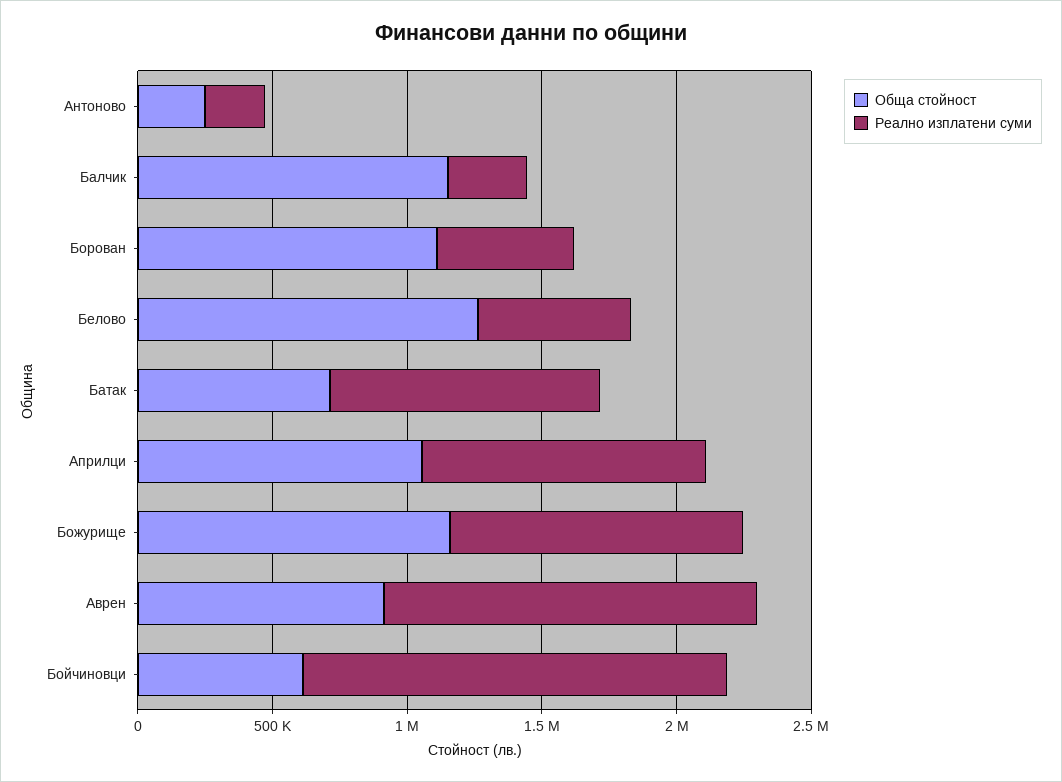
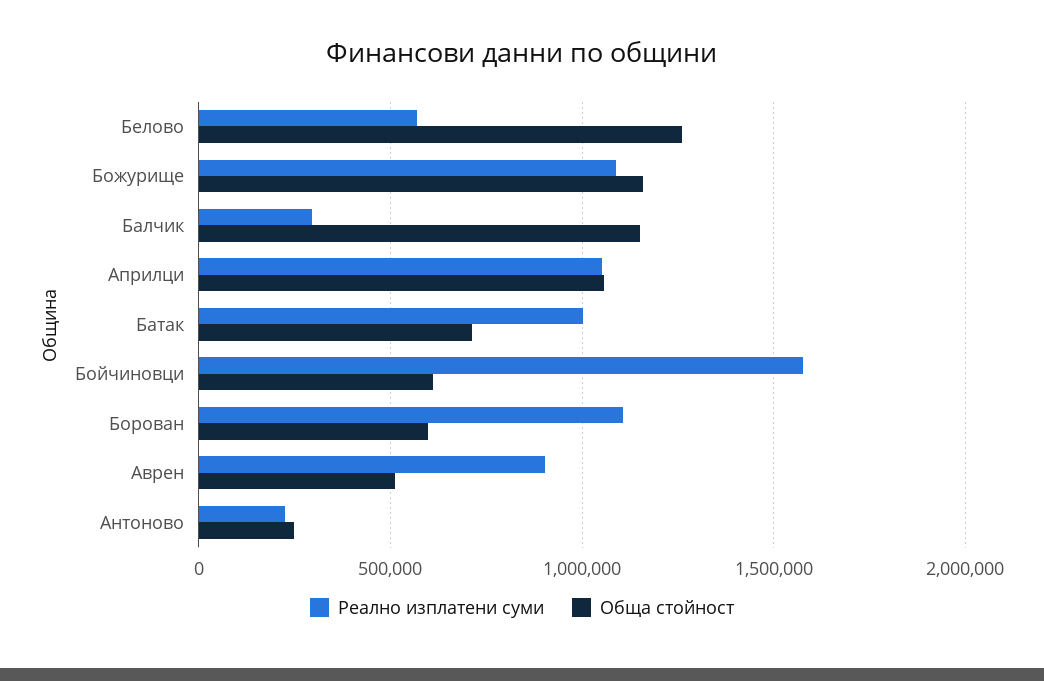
  {
    "Обща стойност": {
      "Антоново": 250000,
      "Балчик": 1150000,
-     "Борован": 1100000,
+     "Борован": 600000,
      "Белово": 1250000,
      "Батак": 700000,
      "Априлци": 1050000,
      "Божурище": 1150000,
-     "Аврен": 900000,
+     "Аврен": 500000,
      "Бойчиновци": 600000
    },
    "Реално изплатени суми": {
      "Антоново": 200000,
      "Балчик": 300000,
-     "Борован": 500000,
+     "Борован": 1100000,
      "Белово": 550000,
      "Батак": 1000000,
      "Априлци": 1050000,
      "Божурище": 1100000,
-     "Аврен": 1400000,
+     "Аврен": 900000,
      "Бойчиновци": 1600000
    }
  }

